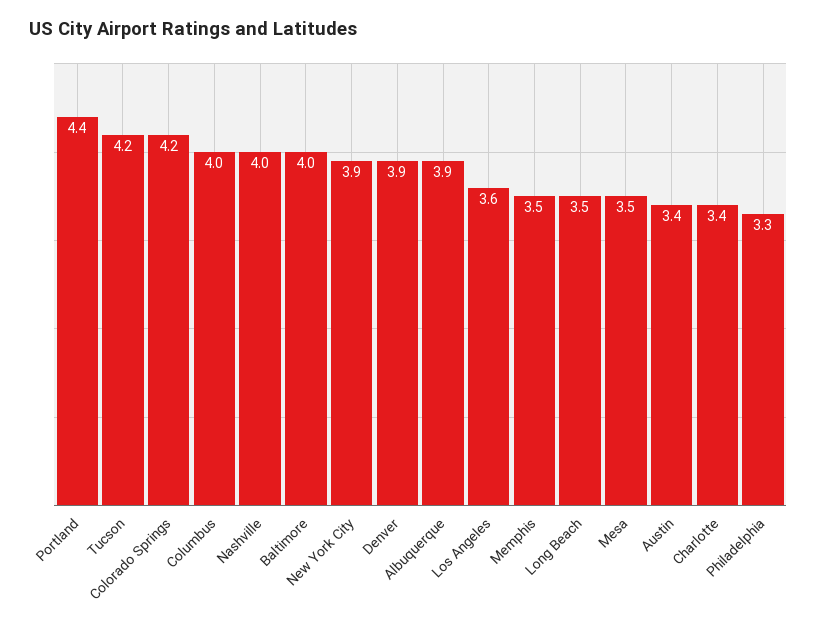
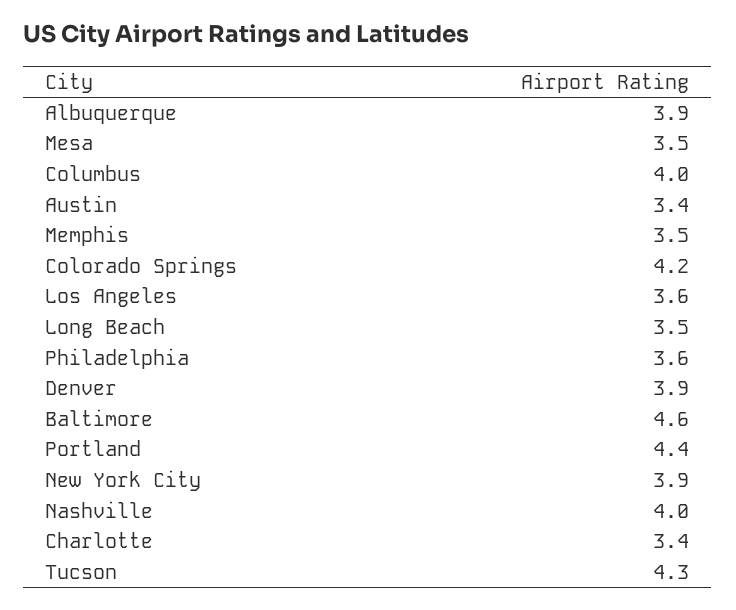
  {
    "Portland": 4.4,
-   "Tucson": 4.2,
+   "Tucson": 4.3,
    "Colorado Springs": 4.2,
    "Columbus": 4,
    "Nashville": 4,
-   "Baltimore": 4,
+   "Baltimore": 4.6,
    "New York City": 3.9,
    "Denver": 3.9,
    "Albuquerque": 3.9,
    "Los Angeles": 3.6,
    "Memphis": 3.5,
    "Long Beach": 3.5,
    "Mesa": 3.5,
    "Austin": 3.4,
    "Charlotte": 3.4,
-   "Philadelphia": 3.3
+   "Philadelphia": 3.6
  }

